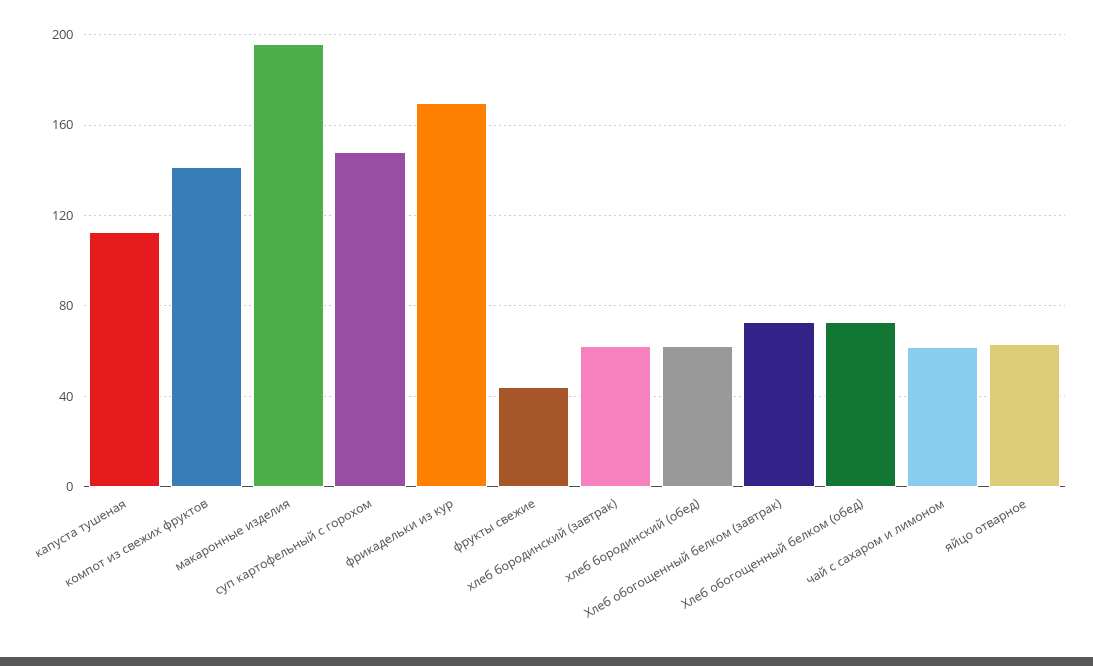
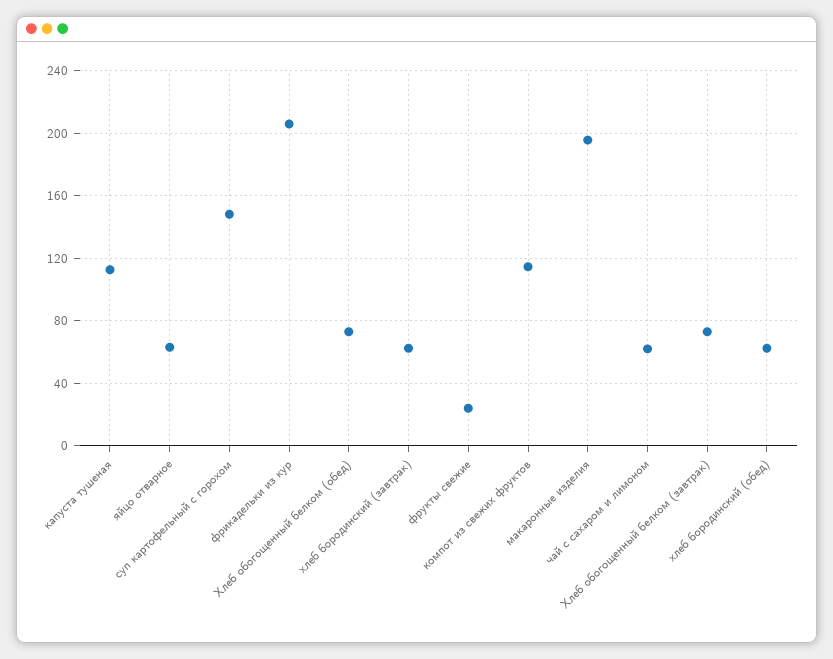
  {
    "капуста тушеная": 115,
-   "компот из свежих фруктов": 140,
+   "компот из свежих фруктов": 115,
    "макаронные изделия": 195,
    "суп картофельный с горохом": 150,
-   "фрикадельки из кур": 170,
+   "фрикадельки из кур": 205,
-   "фрукты свежие": 45,
+   "фрукты свежие": 25,
    "хлеб бородинский (завтрак)": 60,
    "хлеб бородинский (обед)": 60,
    "Хлеб обогощенный белком (завтрак)": 75,
    "Хлеб обогощенный белком (обед)": 75,
    "чай с сахаром и лимоном": 60,
    "яйцо отварное": 65
  }

